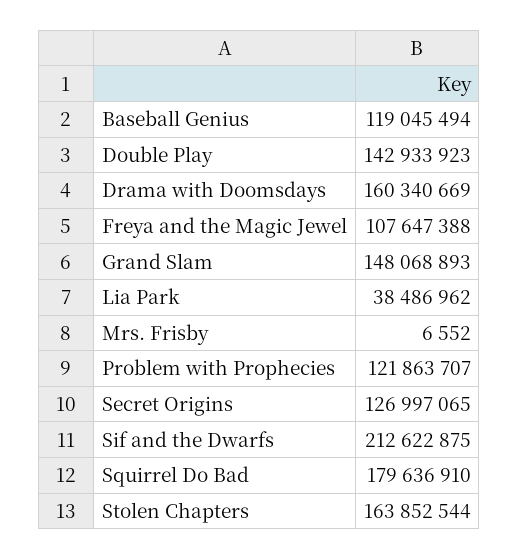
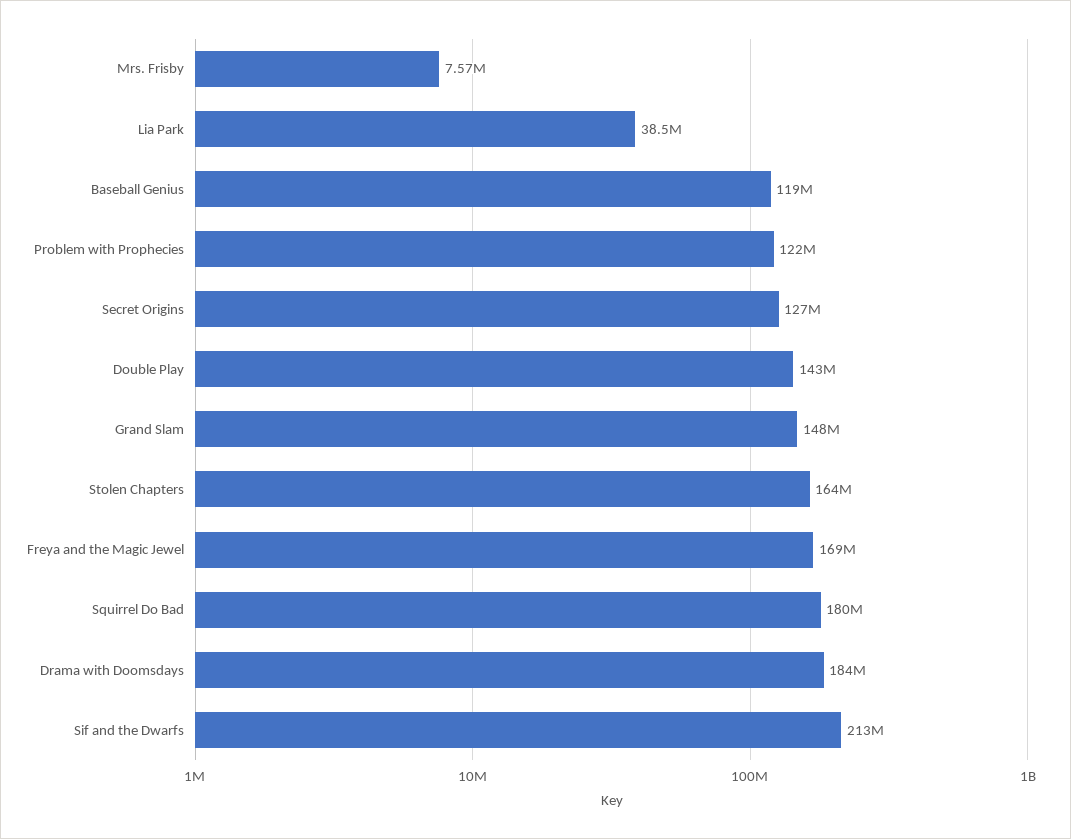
  {
    "Baseball Genius": 119045494,
    "Double Play": 142933923,
-   "Drama with Doomsdays": 160340669,
+   "Drama with Doomsdays": 184000000,
-   "Freya and the Magic Jewel": 107647388,
+   "Freya and the Magic Jewel": 169000000,
    "Grand Slam": 148068893,
    "Lia Park": 38486962,
-   "Mrs. Frisby": 6552,
+   "Mrs. Frisby": 7570000,
    "Problem with Prophecies": 121863707,
    "Secret Origins": 126997065,
    "Sif and the Dwarfs": 212622875,
    "Squirrel Do Bad": 179636910,
    "Stolen Chapters": 163852544
  }

